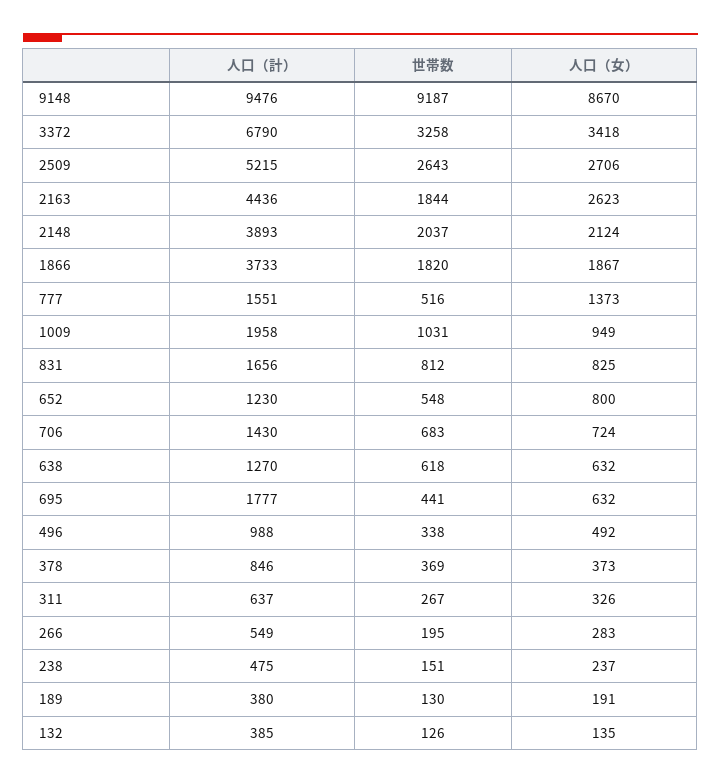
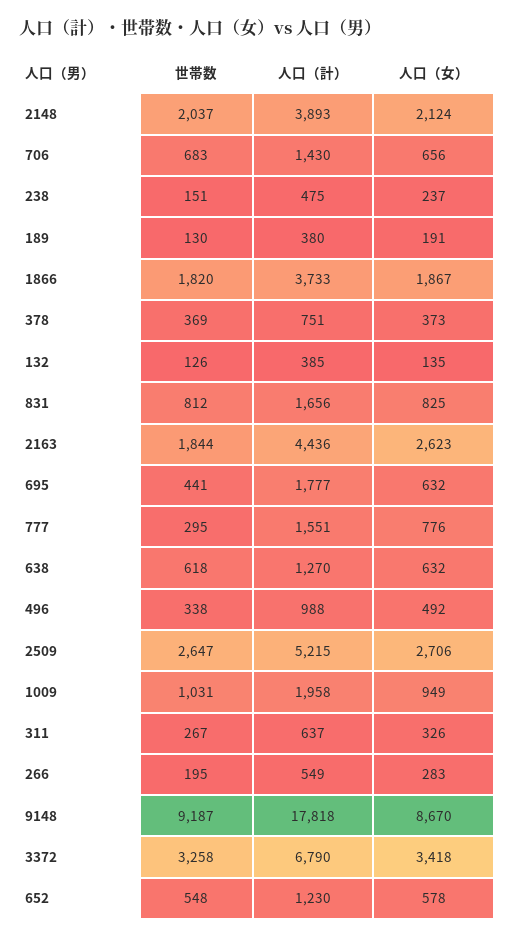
  {
    "人口（計）": {
-     "9148": 9476,
+     "9148": 17818,
      "3372": 6790,
      "2509": 5215,
      "2163": 4436,
      "2148": 3893,
      "1866": 3733,
      "777": 1551,
      "1009": 1958,
      "831": 1656,
      "652": 1230,
      "706": 1430,
      "638": 1270,
      "695": 1777,
      "496": 988,
-     "378": 846,
+     "378": 751,
      "311": 637,
      "266": 549,
      "238": 475,
      "189": 380,
      "132": 385
    },
    "世帯数": {
      "9148": 9187,
      "3372": 3258,
-     "2509": 2643,
+     "2509": 2647,
      "2163": 1844,
      "2148": 2037,
      "1866": 1820,
-     "777": 516,
+     "777": 295,
      "1009": 1031,
      "831": 812,
      "652": 548,
      "706": 683,
      "638": 618,
      "695": 441,
      "496": 338,
      "378": 369,
      "311": 267,
      "266": 195,
      "238": 151,
      "189": 130,
      "132": 126
    },
    "人口（女）": {
      "9148": 8670,
      "3372": 3418,
      "2509": 2706,
      "2163": 2623,
      "2148": 2124,
      "1866": 1867,
-     "777": 1373,
+     "777": 776,
      "1009": 949,
      "831": 825,
-     "652": 800,
+     "652": 578,
-     "706": 724,
+     "706": 656,
      "638": 632,
      "695": 632,
      "496": 492,
      "378": 373,
      "311": 326,
      "266": 283,
      "238": 237,
      "189": 191,
      "132": 135
    }
  }

